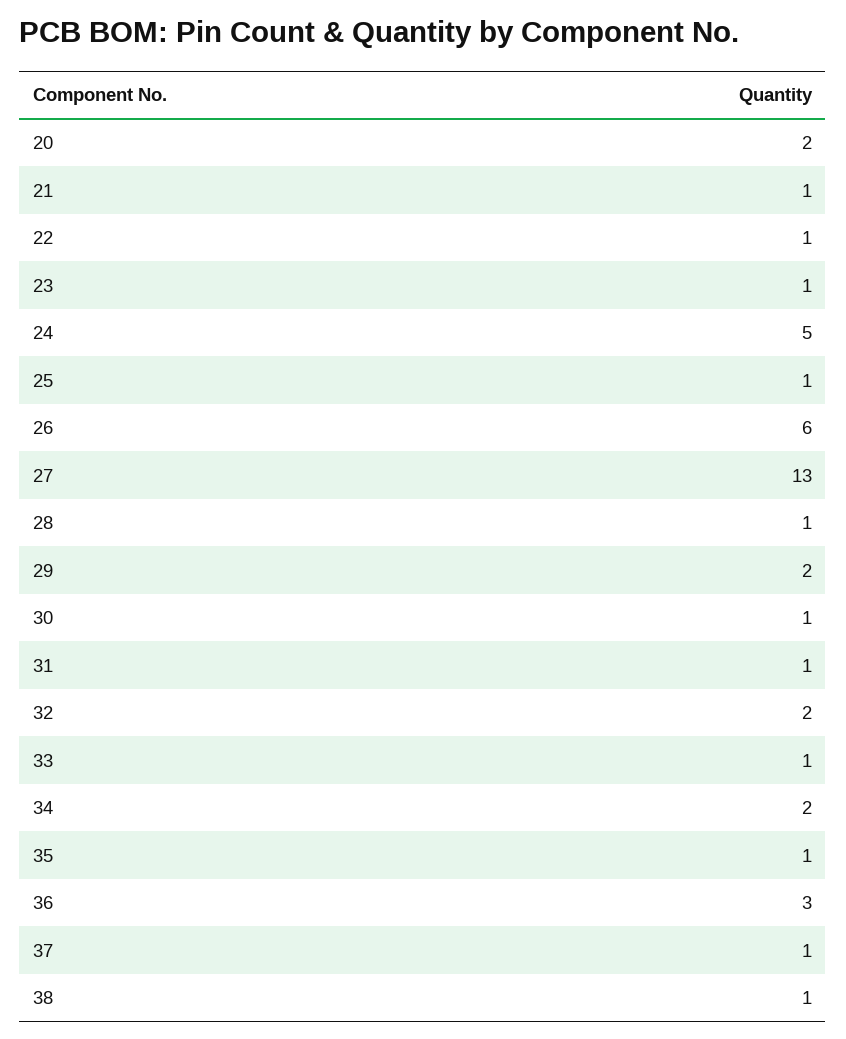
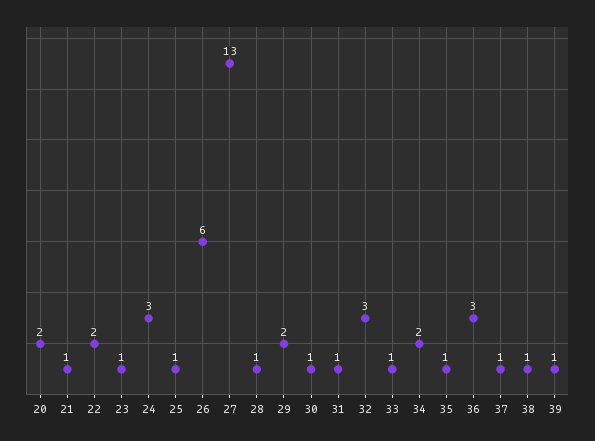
  {
    "20": 2,
    "21": 1,
-   "22": 1,
+   "22": 2,
    "23": 1,
-   "24": 5,
+   "24": 3,
    "25": 1,
    "26": 6,
    "27": 13,
    "28": 1,
    "29": 2,
    "30": 1,
    "31": 1,
-   "32": 2,
+   "32": 3,
    "33": 1,
    "34": 2,
    "35": 1,
    "36": 3,
    "37": 1,
-   "38": 1
+   "38": 1,
+   "39": 1
  }

